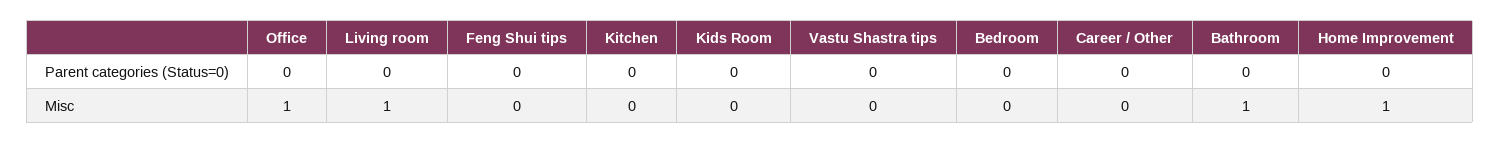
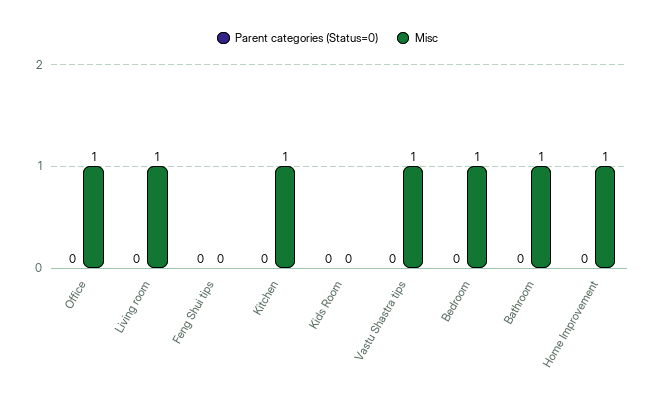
  {
    "Parent categories (Status=0)": {
      "Office": 0,
      "Living room": 0,
      "Feng Shui tips": 0,
      "Kitchen": 0,
      "Kids Room": 0,
      "Vastu Shastra tips": 0,
      "Bedroom": 0,
-     "Career / Other": 0,
      "Bathroom": 0,
      "Home Improvement": 0
    },
    "Misc": {
      "Office": 1,
      "Living room": 1,
      "Feng Shui tips": 0,
-     "Kitchen": 0,
+     "Kitchen": 1,
      "Kids Room": 0,
-     "Vastu Shastra tips": 0,
+     "Vastu Shastra tips": 1,
-     "Bedroom": 0,
+     "Bedroom": 1,
-     "Career / Other": 0,
      "Bathroom": 1,
      "Home Improvement": 1
    }
  }

